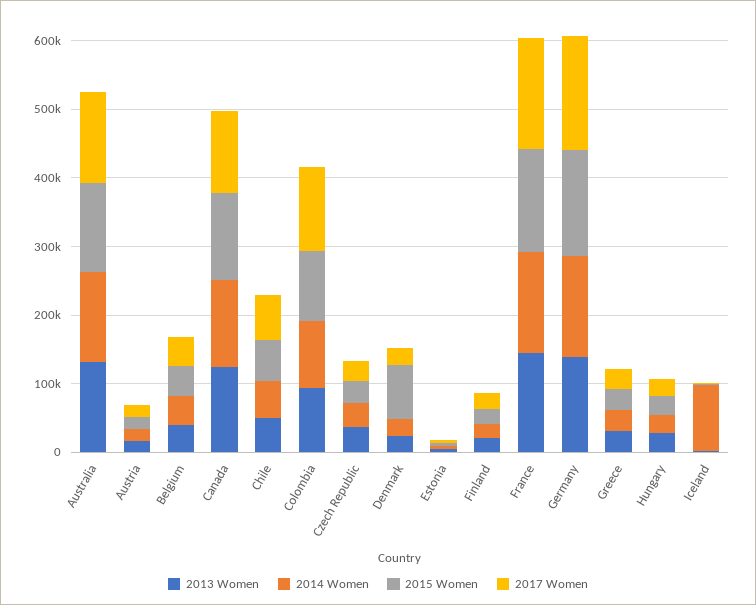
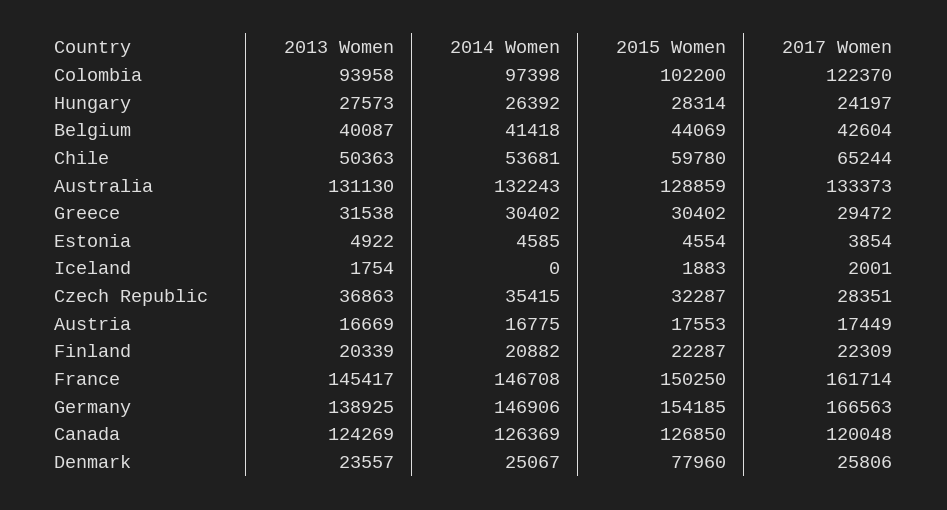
  {
    "2013 Women": {
      "Australia": 131130,
      "Austria": 16669,
      "Belgium": 40087,
      "Canada": 124269,
      "Chile": 50363,
      "Colombia": 93958,
      "Czech Republic": 36863,
      "Denmark": 23557,
      "Estonia": 4922,
      "Finland": 20339,
      "France": 145417,
      "Germany": 138925,
      "Greece": 31538,
      "Hungary": 27573,
      "Iceland": 1754
    },
    "2014 Women": {
      "Australia": 132243,
      "Austria": 16775,
      "Belgium": 41418,
      "Canada": 126369,
      "Chile": 53681,
      "Colombia": 97398,
      "Czech Republic": 35415,
      "Denmark": 25067,
      "Estonia": 4585,
      "Finland": 20882,
      "France": 146708,
      "Germany": 146906,
      "Greece": 30402,
      "Hungary": 26392,
-     "Iceland": 100000
+     "Iceland": 0
    },
    "2015 Women": {
      "Australia": 128859,
      "Austria": 17553,
      "Belgium": 44069,
      "Canada": 126850,
      "Chile": 59780,
      "Colombia": 102200,
      "Czech Republic": 32287,
      "Denmark": 77960,
      "Estonia": 4554,
      "Finland": 22287,
      "France": 150250,
      "Germany": 154185,
      "Greece": 30402,
      "Hungary": 28314,
      "Iceland": 1883
    },
    "2017 Women": {
      "Australia": 133373,
      "Austria": 17449,
      "Belgium": 42604,
      "Canada": 120048,
      "Chile": 65244,
      "Colombia": 122370,
      "Czech Republic": 28351,
      "Denmark": 25806,
      "Estonia": 3854,
      "Finland": 22309,
      "France": 161714,
      "Germany": 166563,
      "Greece": 29472,
      "Hungary": 24197,
      "Iceland": 2001
    }
  }

